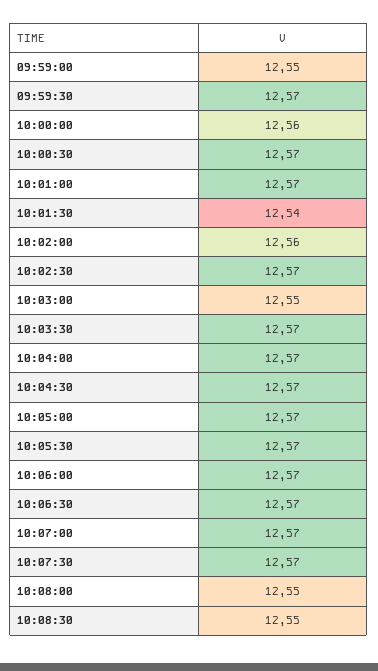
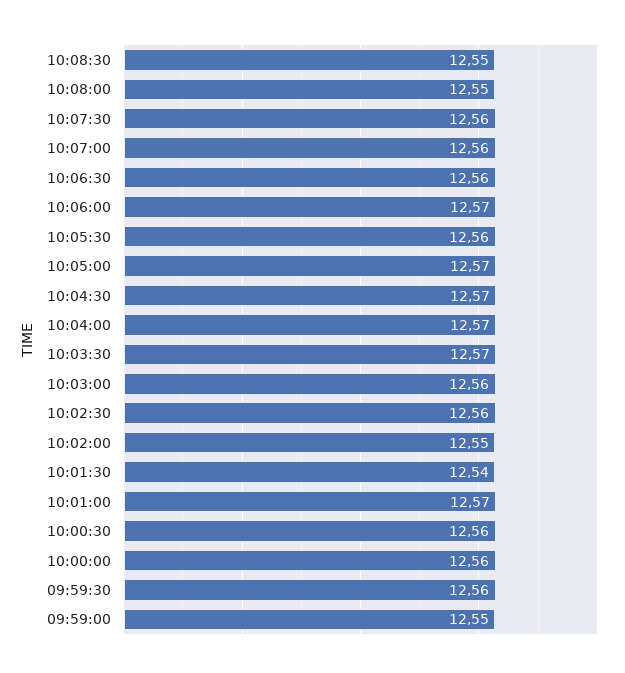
  {
    "09:59:00": 12.55,
-   "09:59:30": 12.57,
+   "09:59:30": 12.56,
    "10:00:00": 12.56,
-   "10:00:30": 12.57,
+   "10:00:30": 12.56,
    "10:01:00": 12.57,
    "10:01:30": 12.54,
-   "10:02:00": 12.56,
+   "10:02:00": 12.55,
-   "10:02:30": 12.57,
+   "10:02:30": 12.56,
-   "10:03:00": 12.55,
+   "10:03:00": 12.56,
    "10:03:30": 12.57,
    "10:04:00": 12.57,
    "10:04:30": 12.57,
    "10:05:00": 12.57,
-   "10:05:30": 12.57,
+   "10:05:30": 12.56,
    "10:06:00": 12.57,
-   "10:06:30": 12.57,
+   "10:06:30": 12.56,
-   "10:07:00": 12.57,
+   "10:07:00": 12.56,
-   "10:07:30": 12.57,
+   "10:07:30": 12.56,
    "10:08:00": 12.55,
    "10:08:30": 12.55
  }

